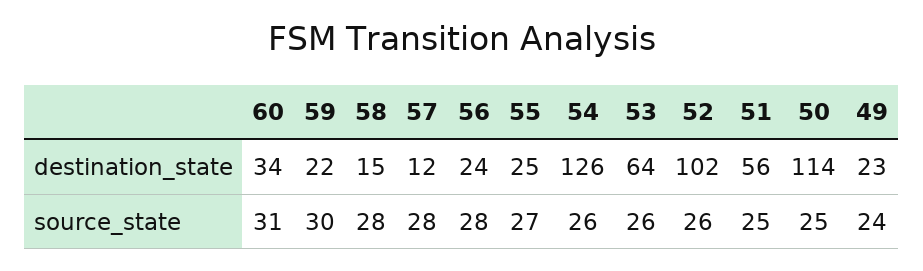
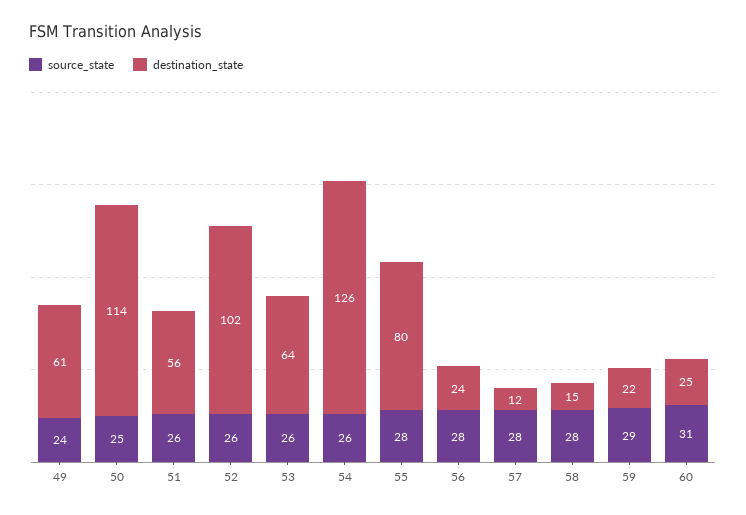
  {
    "destination_state": {
-     "60": 34,
+     "60": 25,
      "59": 22,
      "58": 15,
      "57": 12,
      "56": 24,
-     "55": 25,
+     "55": 80,
      "54": 126,
      "53": 64,
      "52": 102,
      "51": 56,
      "50": 114,
-     "49": 23
+     "49": 61
    },
    "source_state": {
      "60": 31,
-     "59": 30,
+     "59": 29,
      "58": 28,
      "57": 28,
      "56": 28,
-     "55": 27,
+     "55": 28,
      "54": 26,
      "53": 26,
      "52": 26,
-     "51": 25,
+     "51": 26,
      "50": 25,
      "49": 24
    }
  }

